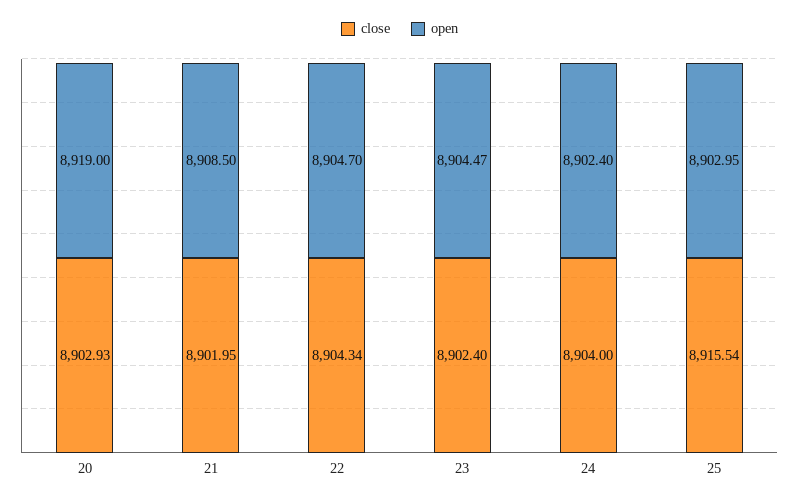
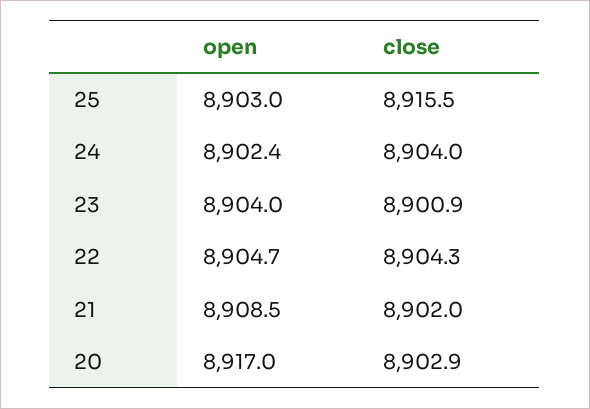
  {
    "close": {
      "20": 8902.93,
      "21": 8901.95,
      "22": 8904.34,
-     "23": 8902.4,
+     "23": 8900.9,
      "24": 8904,
      "25": 8915.54
    },
    "open": {
-     "20": 8919,
+     "20": 8917,
      "21": 8908.5,
      "22": 8904.7,
-     "23": 8904.47,
+     "23": 8904,
      "24": 8902.4,
      "25": 8902.95
    }
  }

